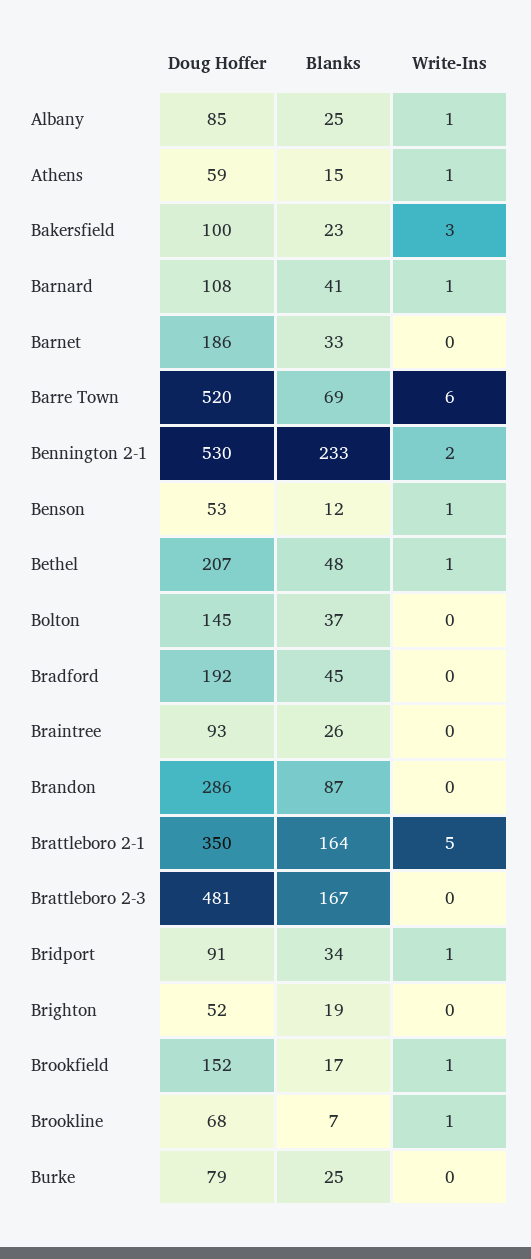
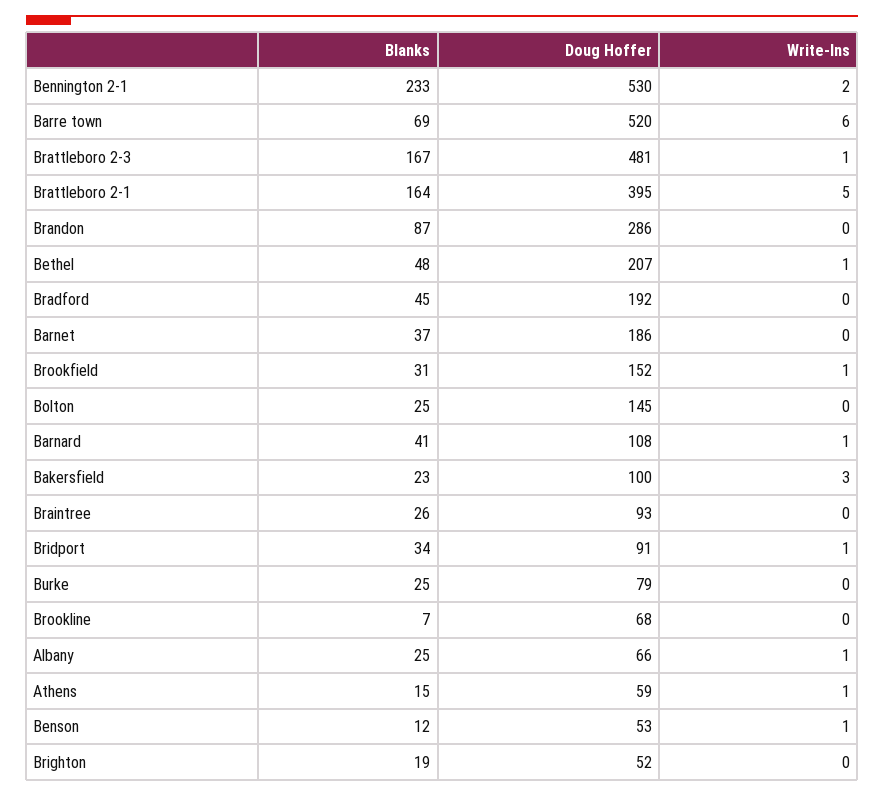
  {
    "Doug Hoffer": {
-     "Albany": 85,
+     "Albany": 66,
      "Athens": 59,
      "Bakersfield": 100,
      "Barnard": 108,
      "Barnet": 186,
      "Barre Town": 520,
      "Bennington 2-1": 530,
      "Benson": 53,
      "Bethel": 207,
      "Bolton": 145,
      "Bradford": 192,
      "Braintree": 93,
      "Brandon": 286,
-     "Brattleboro 2-1": 350,
+     "Brattleboro 2-1": 395,
      "Brattleboro 2-3": 481,
      "Bridport": 91,
      "Brighton": 52,
      "Brookfield": 152,
      "Brookline": 68,
      "Burke": 79
    },
    "Blanks": {
      "Albany": 25,
      "Athens": 15,
      "Bakersfield": 23,
      "Barnard": 41,
-     "Barnet": 33,
+     "Barnet": 37,
      "Barre Town": 69,
      "Bennington 2-1": 233,
      "Benson": 12,
      "Bethel": 48,
-     "Bolton": 37,
+     "Bolton": 25,
      "Bradford": 45,
      "Braintree": 26,
      "Brandon": 87,
      "Brattleboro 2-1": 164,
      "Brattleboro 2-3": 167,
      "Bridport": 34,
      "Brighton": 19,
-     "Brookfield": 17,
+     "Brookfield": 31,
      "Brookline": 7,
      "Burke": 25
    },
    "Write-Ins": {
      "Albany": 1,
      "Athens": 1,
      "Bakersfield": 3,
      "Barnard": 1,
      "Barnet": 0,
      "Barre Town": 6,
      "Bennington 2-1": 2,
      "Benson": 1,
      "Bethel": 1,
      "Bolton": 0,
      "Bradford": 0,
      "Braintree": 0,
      "Brandon": 0,
      "Brattleboro 2-1": 5,
-     "Brattleboro 2-3": 0,
+     "Brattleboro 2-3": 1,
      "Bridport": 1,
      "Brighton": 0,
      "Brookfield": 1,
-     "Brookline": 1,
+     "Brookline": 0,
      "Burke": 0
    }
  }

